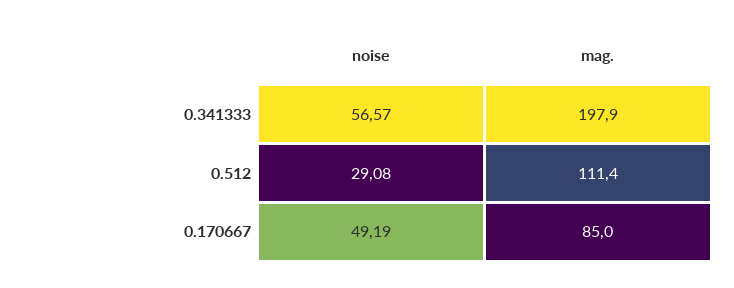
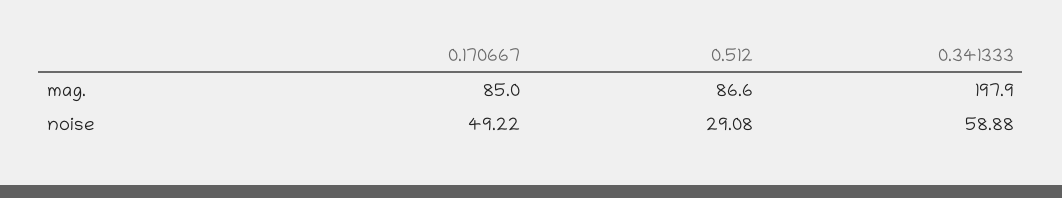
  {
    "noise": {
-     "0.341333": 56.57,
+     "0.341333": 58.88,
      "0.512": 29.08,
-     "0.170667": 49.19
+     "0.170667": 49.22
    },
    "mag.": {
      "0.341333": 197.9,
-     "0.512": 111.4,
+     "0.512": 86.6,
      "0.170667": 85
    }
  }

